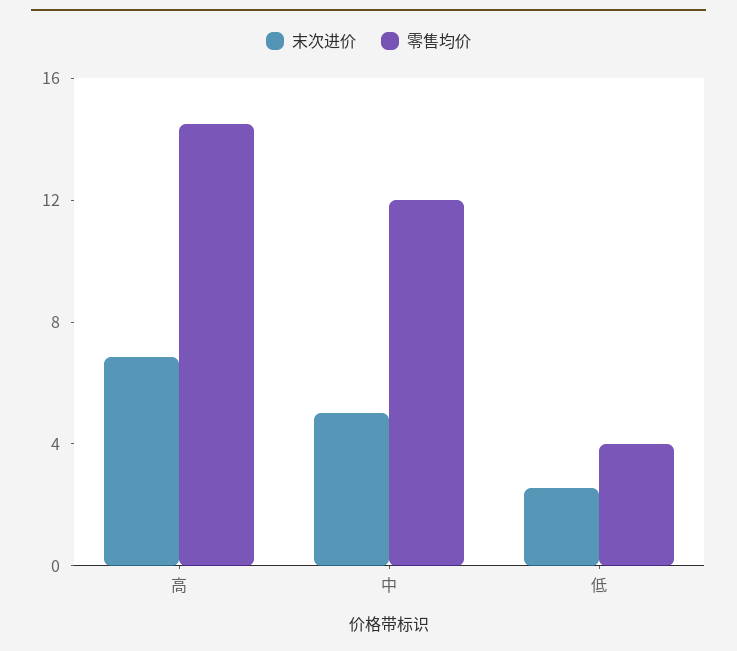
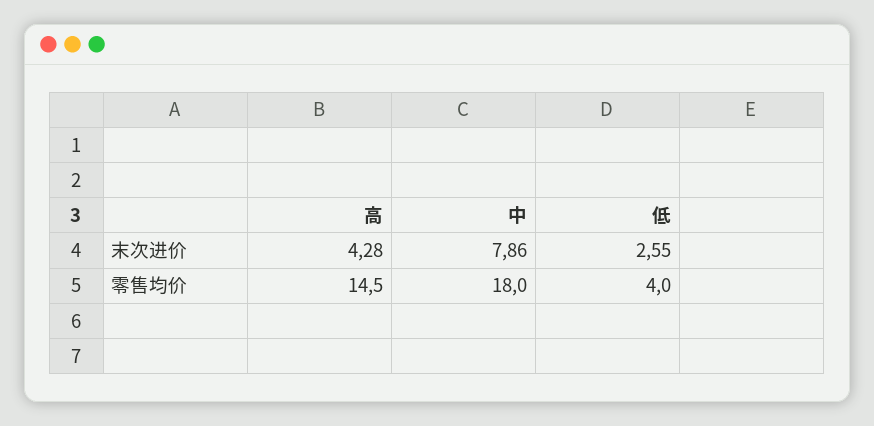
  {
    "末次进价": {
-     "高": 7,
+     "高": 4.28,
-     "中": 5,
+     "中": 7.86,
      "低": 2.55
    },
    "零售均价": {
      "高": 14.5,
-     "中": 12,
+     "中": 18,
      "低": 4
    }
  }

